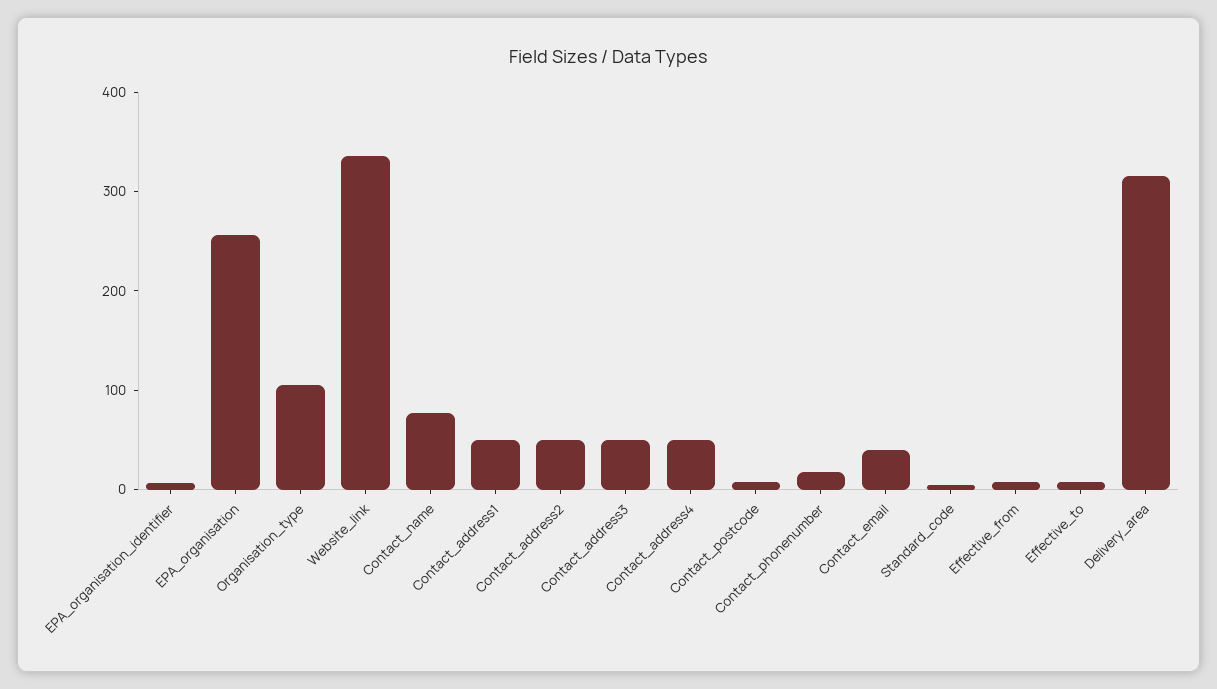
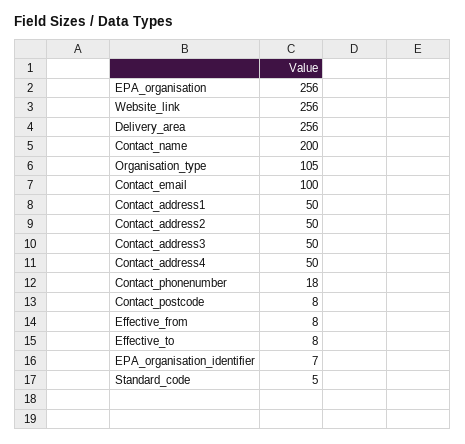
  {
    "EPA_organisation_identifier": 7,
    "EPA_organisation": 256,
    "Organisation_type": 105,
-   "Website_link": 340,
+   "Website_link": 256,
-   "Contact_name": 80,
+   "Contact_name": 200,
    "Contact_address1": 50,
    "Contact_address2": 50,
    "Contact_address3": 50,
    "Contact_address4": 50,
    "Contact_postcode": 8,
    "Contact_phonenumber": 18,
-   "Contact_email": 40,
+   "Contact_email": 100,
    "Standard_code": 5,
    "Effective_from": 8,
    "Effective_to": 8,
-   "Delivery_area": 320
+   "Delivery_area": 256
  }

